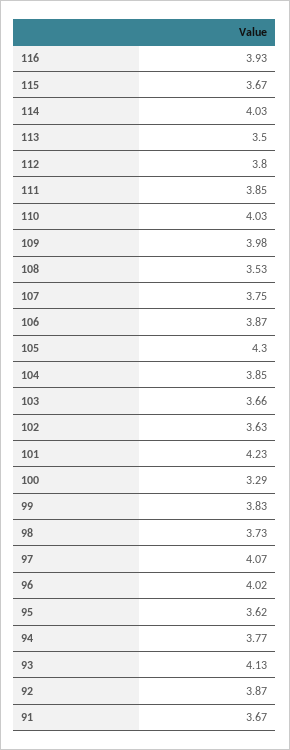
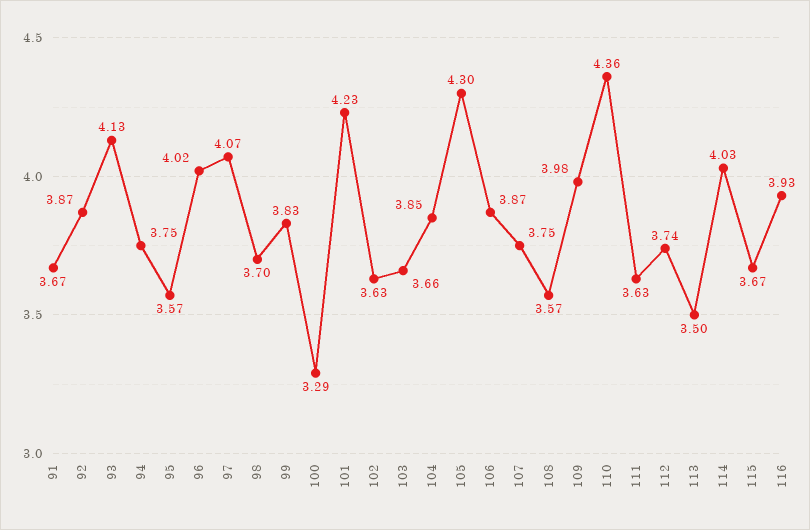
  {
    "116": 3.93,
    "115": 3.67,
    "114": 4.03,
    "113": 3.5,
-   "112": 3.8,
+   "112": 3.74,
-   "111": 3.85,
+   "111": 3.63,
-   "110": 4.03,
+   "110": 4.36,
    "109": 3.98,
-   "108": 3.53,
+   "108": 3.57,
    "107": 3.75,
    "106": 3.87,
    "105": 4.3,
    "104": 3.85,
    "103": 3.66,
    "102": 3.63,
    "101": 4.23,
    "100": 3.29,
    "99": 3.83,
-   "98": 3.73,
+   "98": 3.7,
    "97": 4.07,
    "96": 4.02,
-   "95": 3.62,
+   "95": 3.57,
-   "94": 3.77,
+   "94": 3.75,
    "93": 4.13,
    "92": 3.87,
    "91": 3.67
  }

